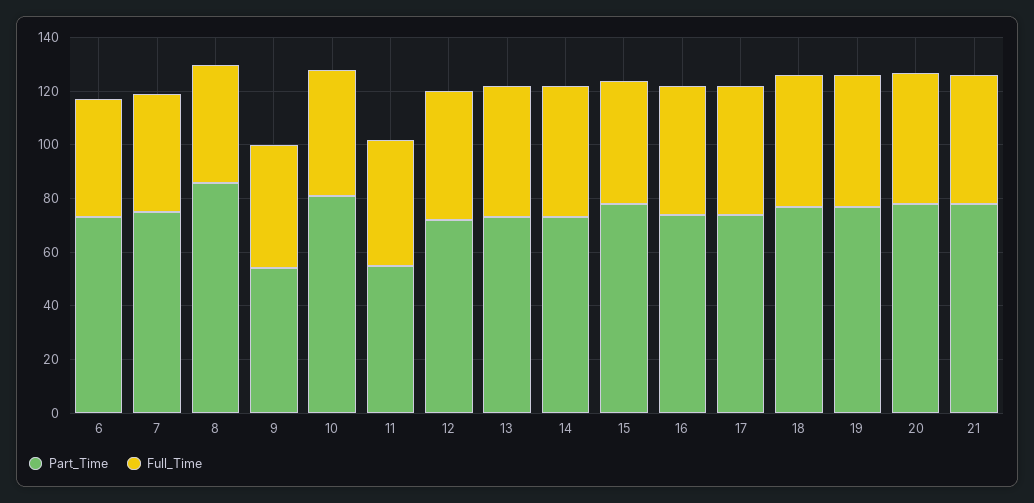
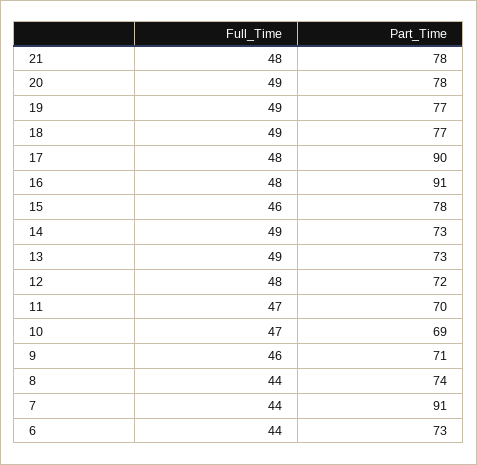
  {
    "Part_Time": {
      "6": 73,
-     "7": 75,
+     "7": 91,
-     "8": 85,
+     "8": 74,
-     "9": 55,
+     "9": 71,
-     "10": 80,
+     "10": 69,
-     "11": 55,
+     "11": 70,
      "12": 72,
      "13": 73,
      "14": 73,
      "15": 78,
-     "16": 75,
+     "16": 91,
-     "17": 75,
+     "17": 90,
      "18": 77,
      "19": 77,
      "20": 78,
      "21": 78
    },
    "Full_Time": {
      "6": 44,
      "7": 44,
      "8": 44,
      "9": 46,
      "10": 47,
      "11": 47,
      "12": 48,
      "13": 49,
      "14": 49,
      "15": 46,
      "16": 48,
      "17": 48,
      "18": 49,
      "19": 49,
      "20": 49,
      "21": 48
    }
  }

